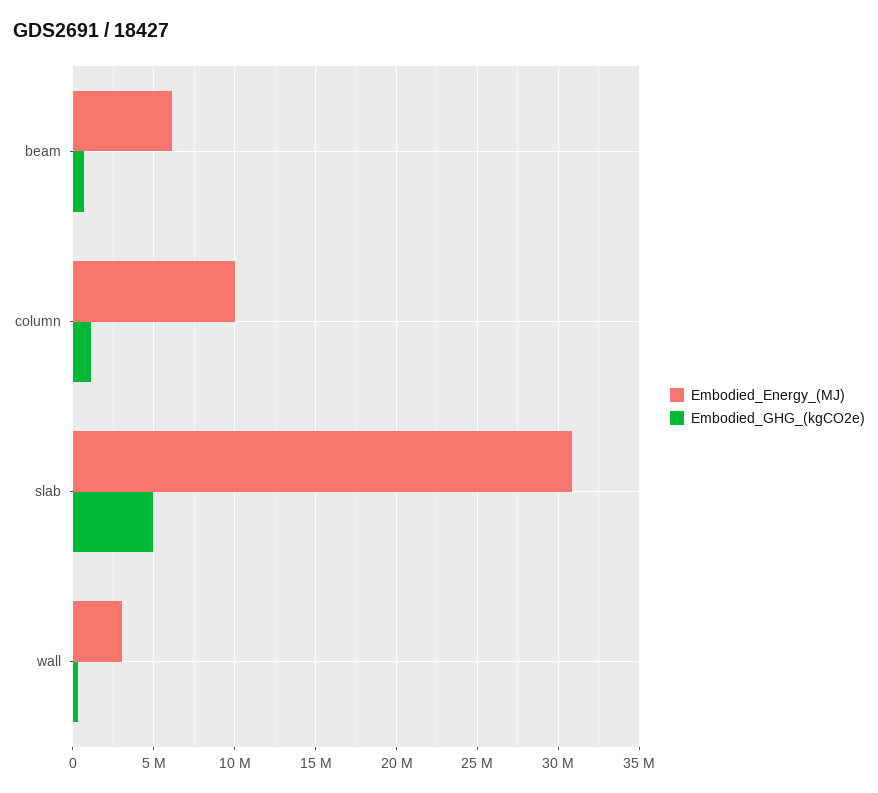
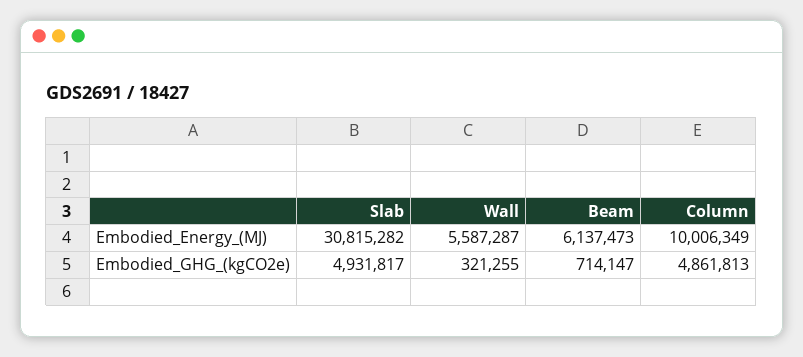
  {
    "Embodied_Energy_(MJ)": {
      "beam": 6137473,
      "column": 10006349,
      "slab": 30815282,
-     "wall": 3000000
+     "wall": 5587287
    },
    "Embodied_GHG_(kgCO2e)": {
      "beam": 714147,
-     "column": 1000000,
+     "column": 4861813,
      "slab": 4931817,
      "wall": 321255
    }
  }

